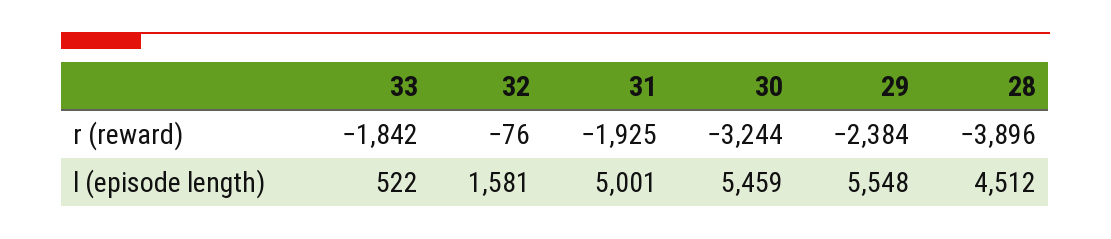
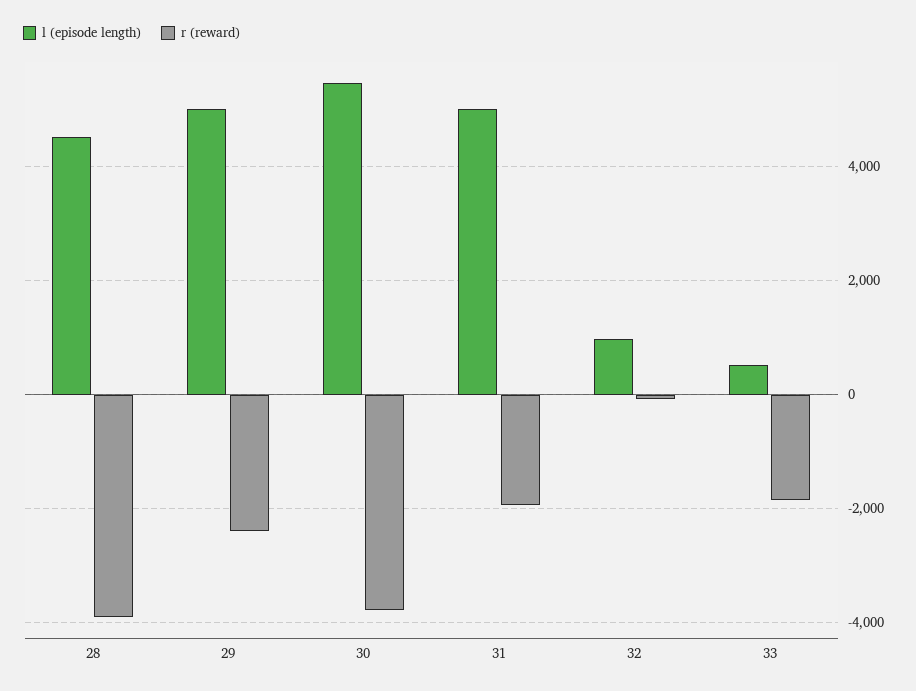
  {
    "r (reward)": {
      "33": -1842,
      "32": -76,
      "31": -1925,
-     "30": -3244,
+     "30": -3800,
      "29": -2384,
      "28": -3896
    },
    "l (episode length)": {
      "33": 522,
-     "32": 1581,
+     "32": 1000,
      "31": 5001,
      "30": 5459,
-     "29": 5548,
+     "29": 5000,
      "28": 4512
    }
  }

